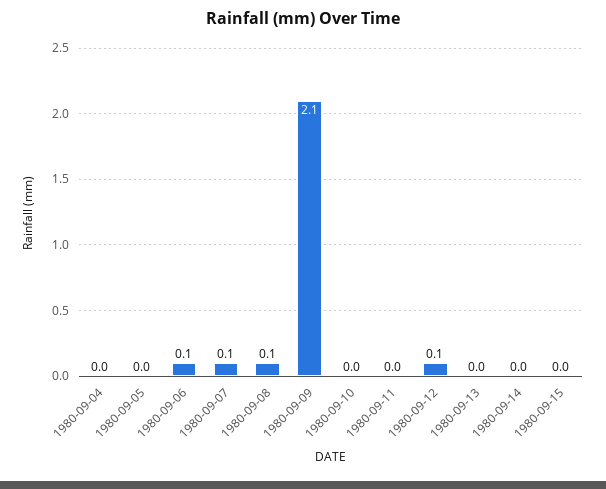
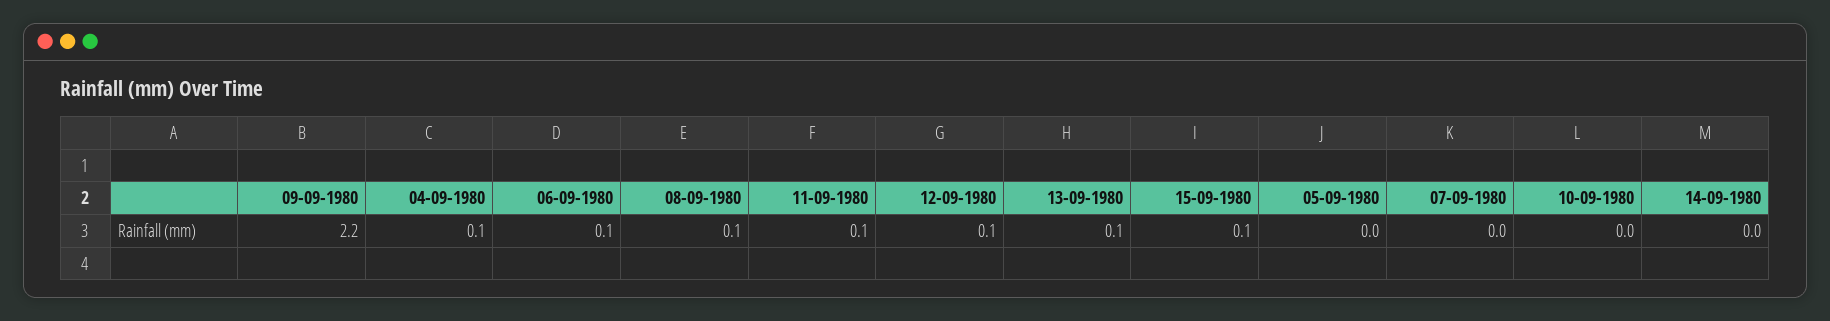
  {
-   "1980-09-04": 0,
+   "1980-09-04": 0.1,
    "1980-09-05": 0,
    "1980-09-06": 0.1,
-   "1980-09-07": 0.1,
+   "1980-09-07": 0,
    "1980-09-08": 0.1,
-   "1980-09-09": 2.1,
+   "1980-09-09": 2.2,
    "1980-09-10": 0,
-   "1980-09-11": 0,
+   "1980-09-11": 0.1,
    "1980-09-12": 0.1,
-   "1980-09-13": 0,
+   "1980-09-13": 0.1,
    "1980-09-14": 0,
-   "1980-09-15": 0
+   "1980-09-15": 0.1
  }

